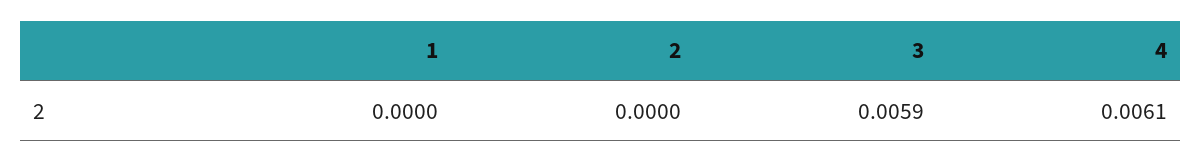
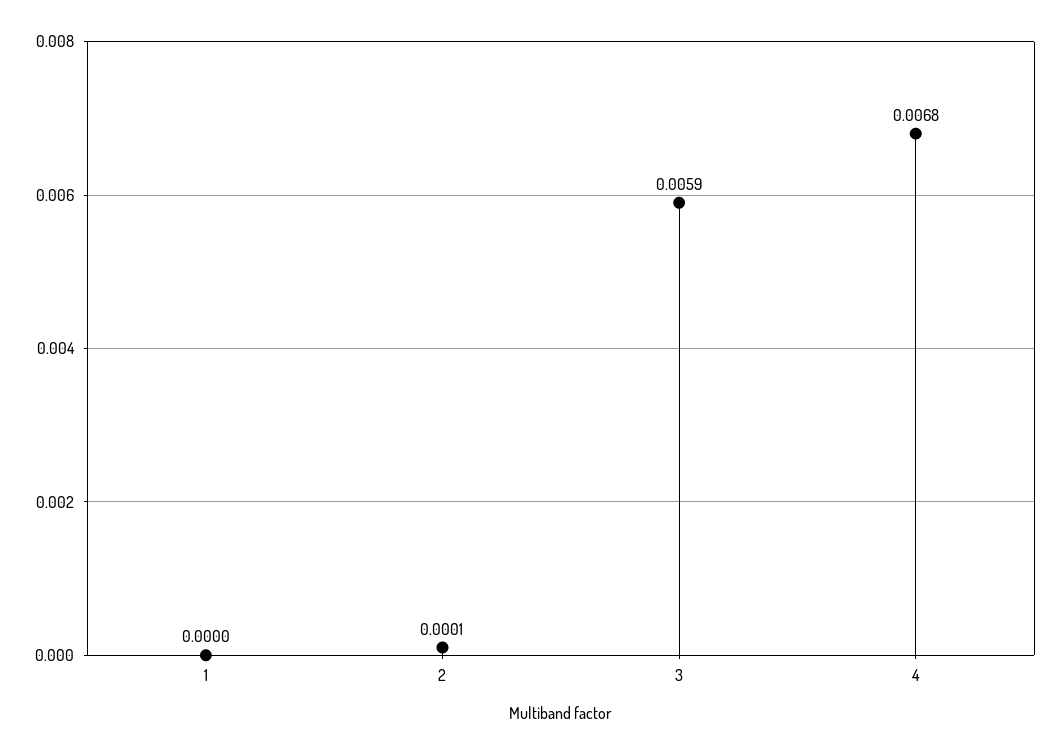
  {
    "1": 0,
-   "2": 0,
+   "2": 0.0001,
    "3": 0.0059,
-   "4": 0.0061
+   "4": 0.0068
  }

